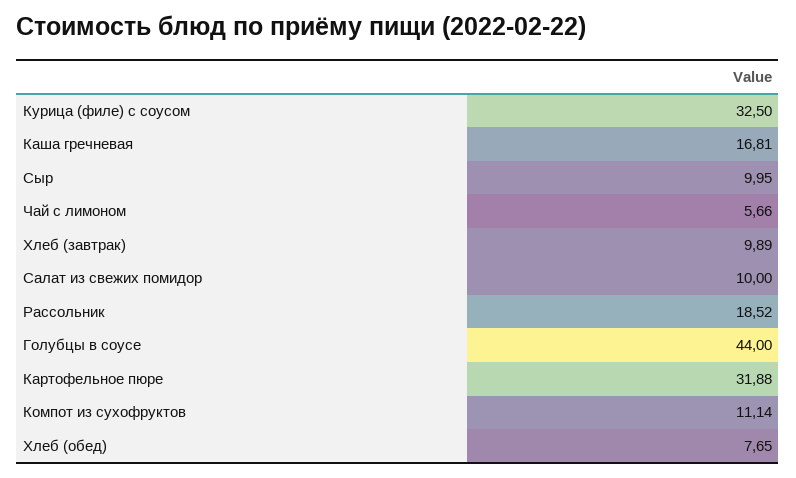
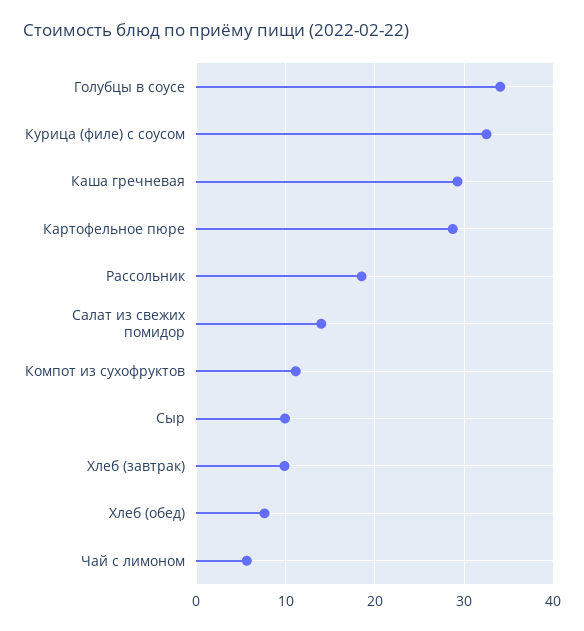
  {
    "Курица (филе) с соусом": 32.5,
-   "Каша гречневая": 16.81,
+   "Каша гречневая": 29,
    "Сыр": 9.95,
    "Чай с лимоном": 5.66,
    "Хлеб (завтрак)": 9.89,
-   "Салат из свежих помидор": 10,
+   "Салат из свежих помидор": 14,
    "Рассольник": 18.52,
-   "Голубцы в соусе": 44,
+   "Голубцы в соусе": 34,
-   "Картофельное пюре": 31.88,
+   "Картофельное пюре": 29,
    "Компот из сухофруктов": 11.14,
    "Хлеб (обед)": 7.65
  }

